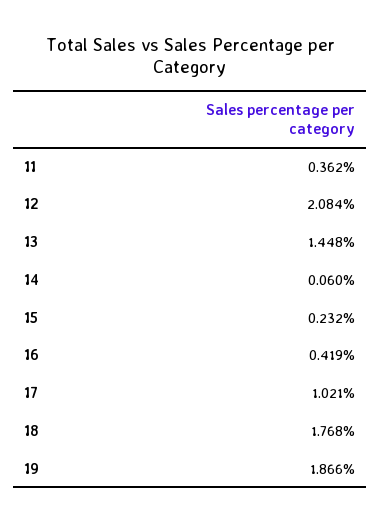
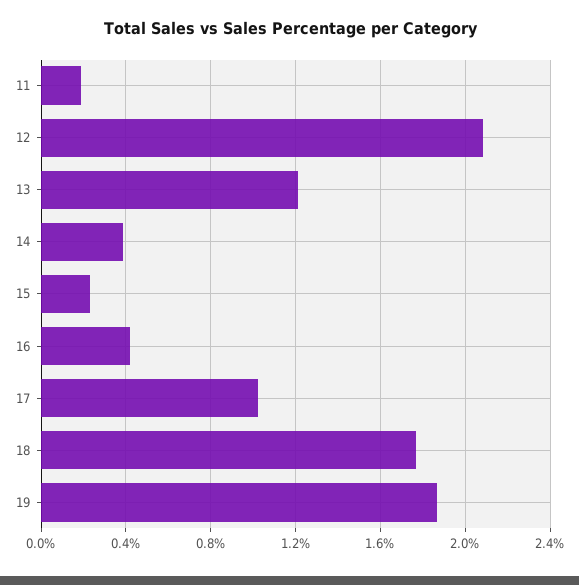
  {
-   "11": 0.362,
+   "11": 0.2,
    "12": 2.084,
-   "13": 1.448,
+   "13": 1.2,
-   "14": 0.06,
+   "14": 0.4,
    "15": 0.232,
    "16": 0.419,
    "17": 1.021,
    "18": 1.768,
    "19": 1.866
  }

